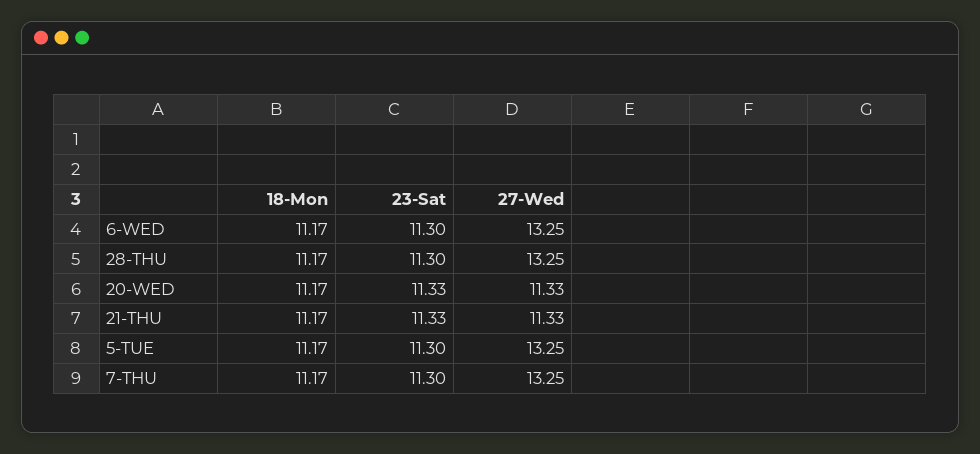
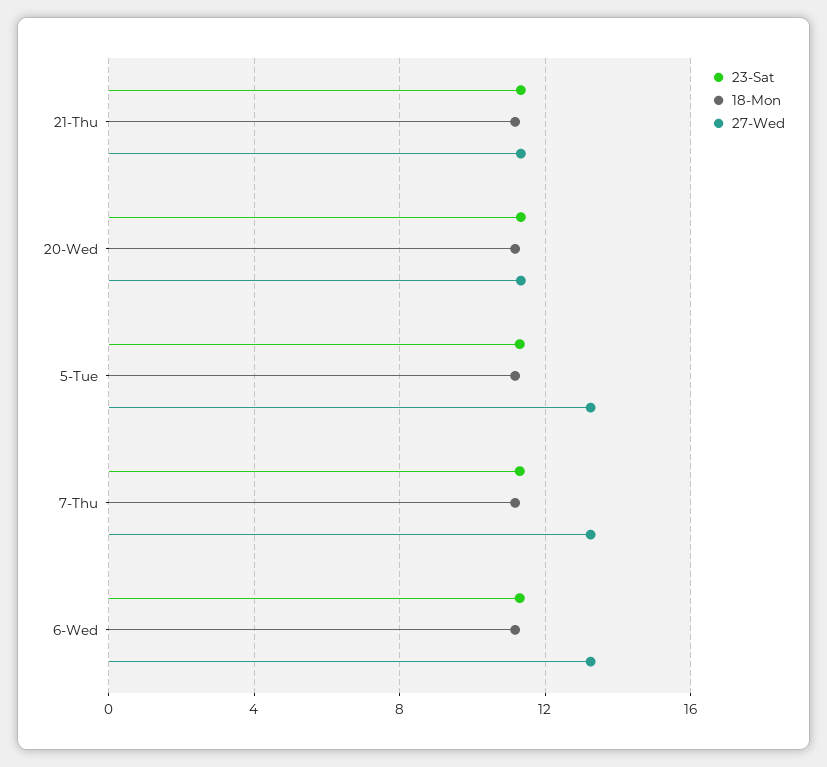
  {
    "18-Mon": {
      "6-WED": 11.17,
-     "28-THU": 11.17,
      "20-WED": 11.17,
      "21-THU": 11.17,
      "5-TUE": 11.17,
      "7-THU": 11.17
    },
    "23-Sat": {
      "6-WED": 11.3,
-     "28-THU": 11.3,
      "20-WED": 11.33,
      "21-THU": 11.33,
      "5-TUE": 11.3,
      "7-THU": 11.3
    },
    "27-Wed": {
      "6-WED": 13.25,
-     "28-THU": 13.25,
      "20-WED": 11.33,
      "21-THU": 11.33,
      "5-TUE": 13.25,
      "7-THU": 13.25
    }
  }

